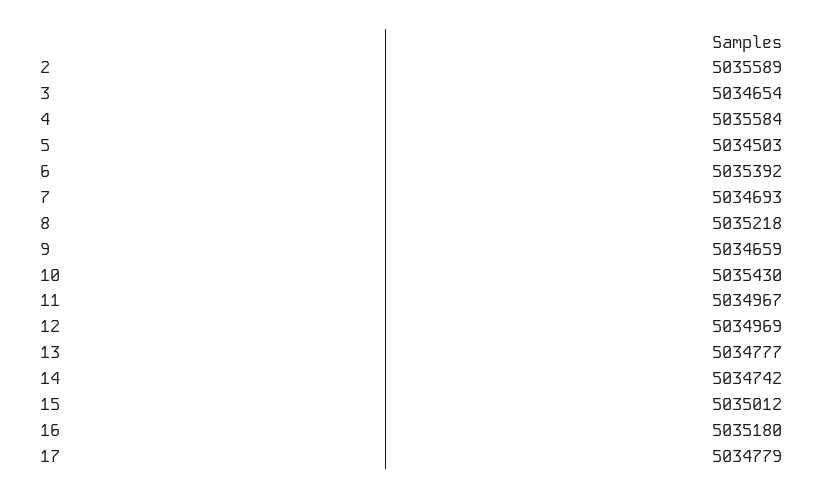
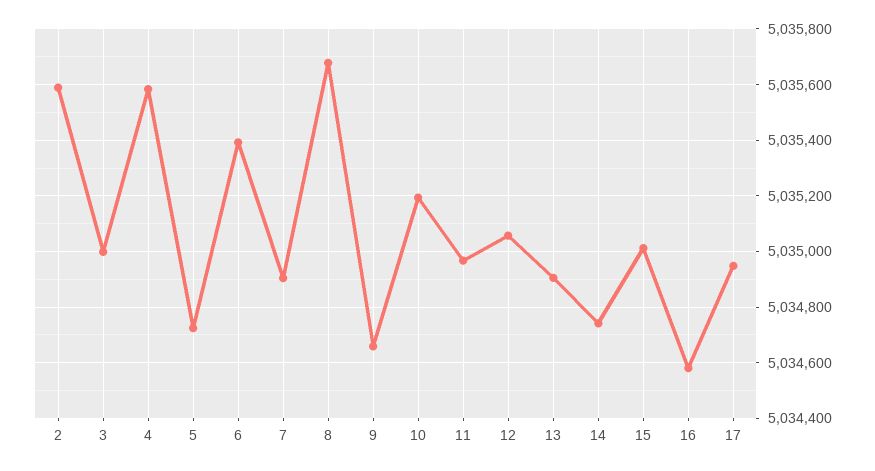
  {
    "2": 5035589,
-   "3": 5034654,
+   "3": 5035000,
    "4": 5035584,
-   "5": 5034503,
+   "5": 5034725,
    "6": 5035392,
-   "7": 5034693,
+   "7": 5034900,
-   "8": 5035218,
+   "8": 5035675,
    "9": 5034659,
-   "10": 5035430,
+   "10": 5035200,
    "11": 5034967,
-   "12": 5034969,
+   "12": 5035050,
-   "13": 5034777,
+   "13": 5034900,
    "14": 5034742,
    "15": 5035012,
-   "16": 5035180,
+   "16": 5034575,
-   "17": 5034779
+   "17": 5034950
  }

